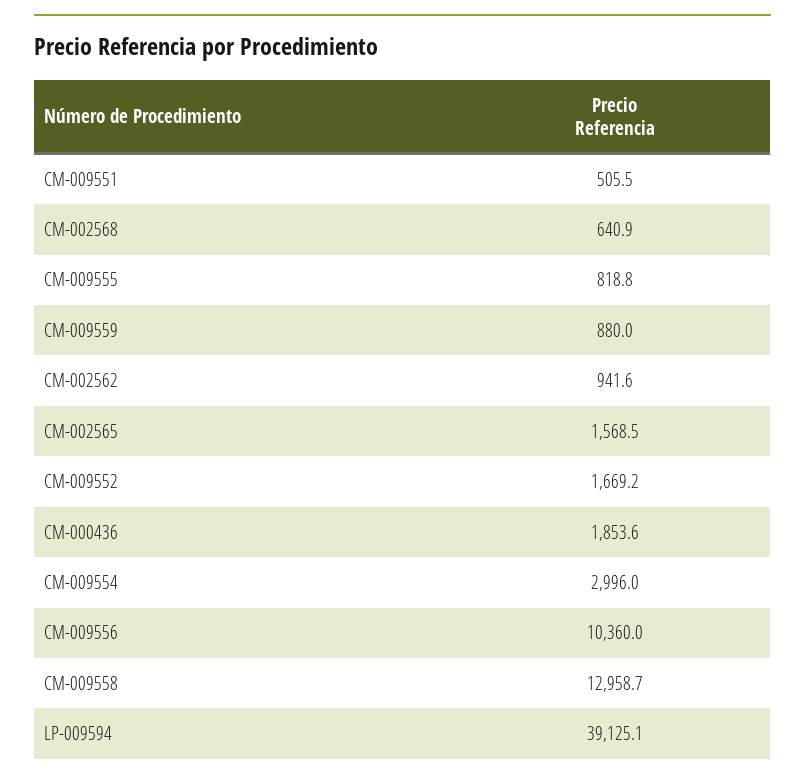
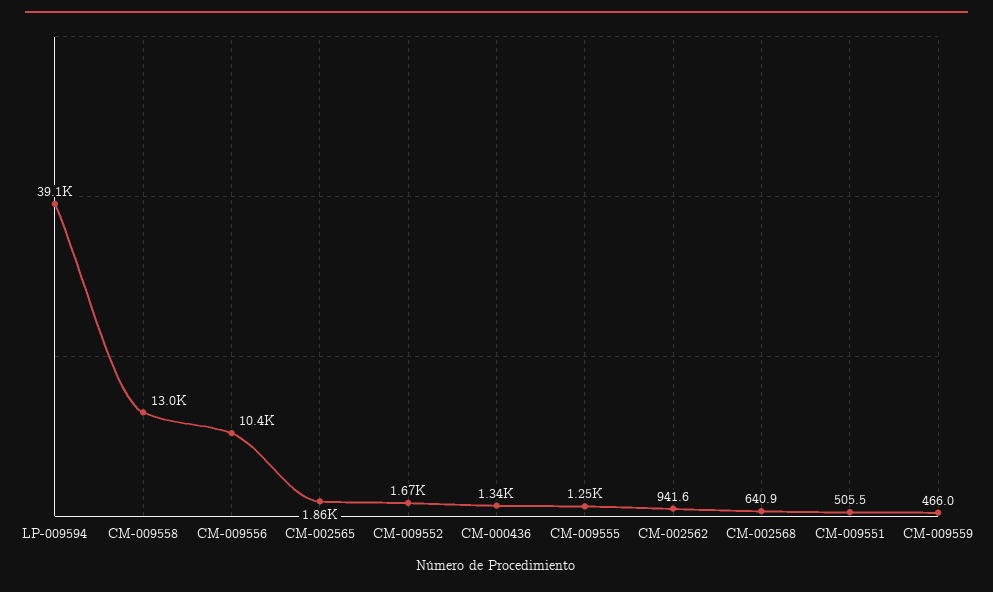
  {
    "CM-009551": 505.5,
    "CM-002568": 640.9,
-   "CM-009555": 818.8,
+   "CM-009555": 1250,
-   "CM-009559": 880,
+   "CM-009559": 466,
    "CM-002562": 941.6,
-   "CM-002565": 1568.5,
+   "CM-002565": 1860,
    "CM-009552": 1669.2,
-   "CM-000436": 1853.6,
+   "CM-000436": 1340,
-   "CM-009554": 2996,
    "CM-009556": 10360,
    "CM-009558": 12958.7,
    "LP-009594": 39125.1
  }

